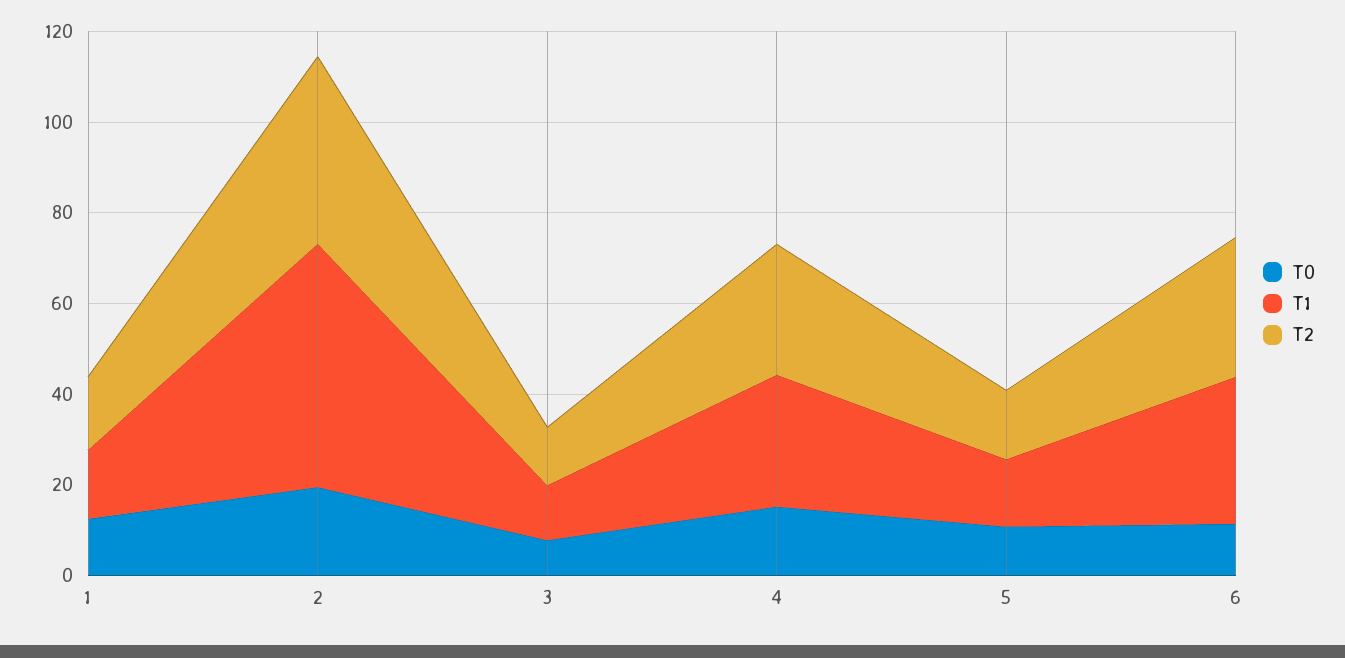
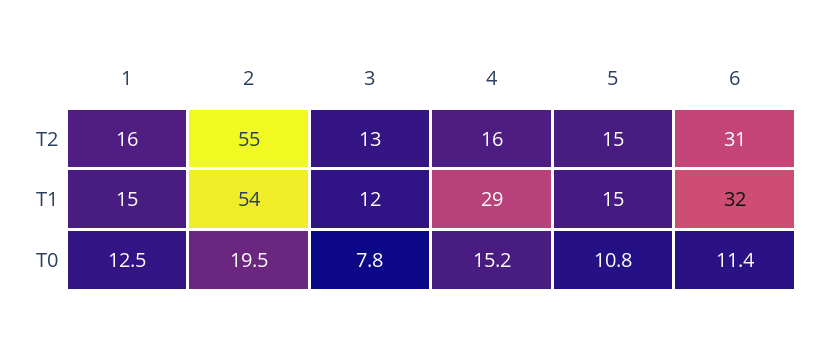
  {
    "T0": {
      "1": 12.5,
      "2": 19.5,
      "3": 7.8,
      "4": 15.2,
      "5": 10.8,
      "6": 11.4
    },
    "T1": {
      "1": 15,
      "2": 54,
      "3": 12,
      "4": 29,
      "5": 15,
      "6": 32
    },
    "T2": {
      "1": 16,
-     "2": 40,
+     "2": 55,
      "3": 13,
-     "4": 30,
+     "4": 16,
      "5": 15,
      "6": 31
    }
  }

